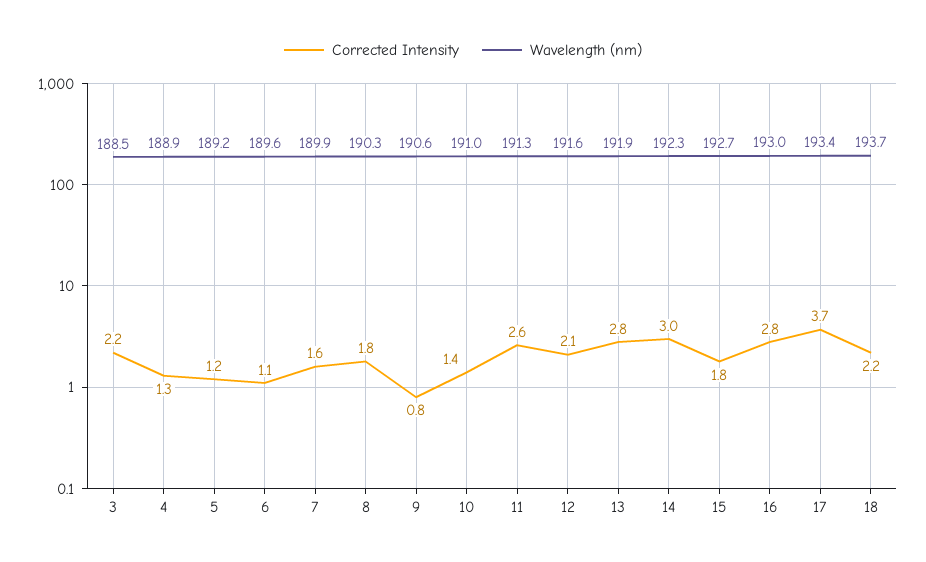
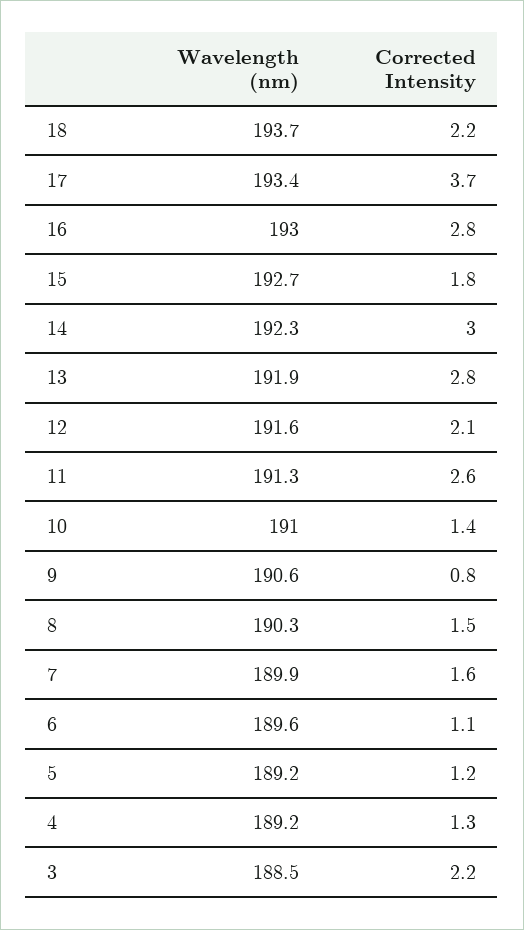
  {
    "Corrected Intensity": {
      "3": 2.2,
      "4": 1.3,
      "5": 1.2,
      "6": 1.1,
      "7": 1.6,
-     "8": 1.8,
+     "8": 1.5,
      "9": 0.8,
      "10": 1.4,
      "11": 2.6,
      "12": 2.1,
      "13": 2.8,
      "14": 3,
      "15": 1.8,
      "16": 2.8,
      "17": 3.7,
      "18": 2.2
    },
    "Wavelength (nm)": {
      "3": 188.5,
-     "4": 188.9,
+     "4": 189.2,
      "5": 189.2,
      "6": 189.6,
      "7": 189.9,
      "8": 190.3,
      "9": 190.6,
      "10": 191,
      "11": 191.3,
      "12": 191.6,
      "13": 191.9,
      "14": 192.3,
      "15": 192.7,
      "16": 193,
      "17": 193.4,
      "18": 193.7
    }
  }

